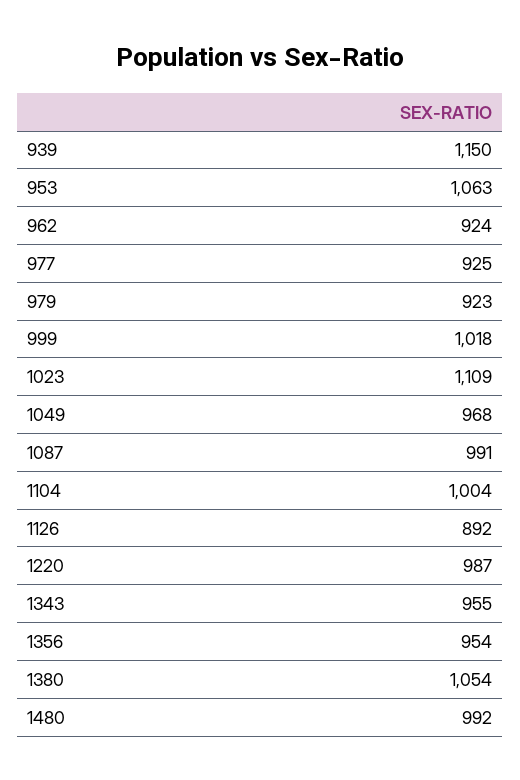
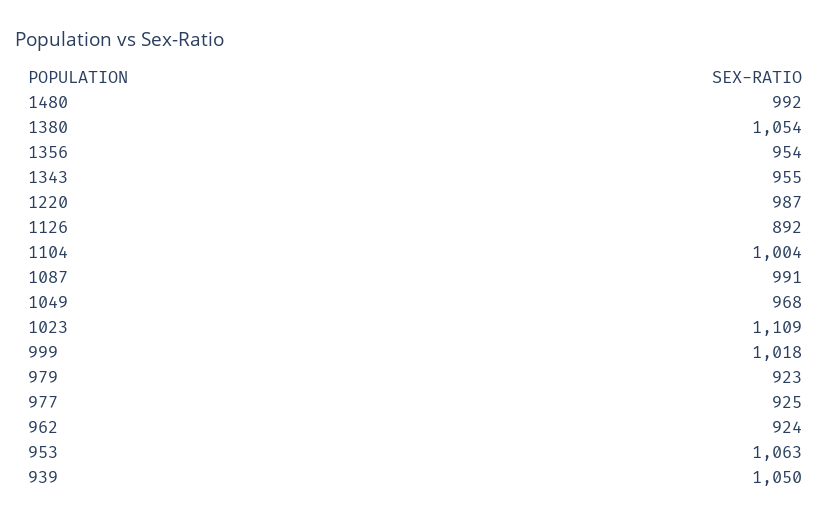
  {
-   "939": 1150,
+   "939": 1050,
    "953": 1063,
    "962": 924,
    "977": 925,
    "979": 923,
    "999": 1018,
    "1023": 1109,
    "1049": 968,
    "1087": 991,
    "1104": 1004,
    "1126": 892,
    "1220": 987,
    "1343": 955,
    "1356": 954,
    "1380": 1054,
    "1480": 992
  }

